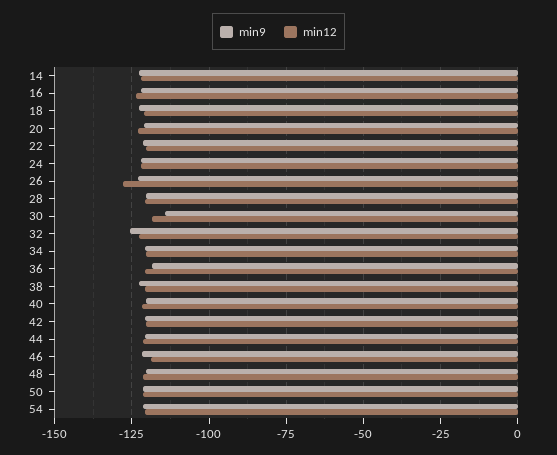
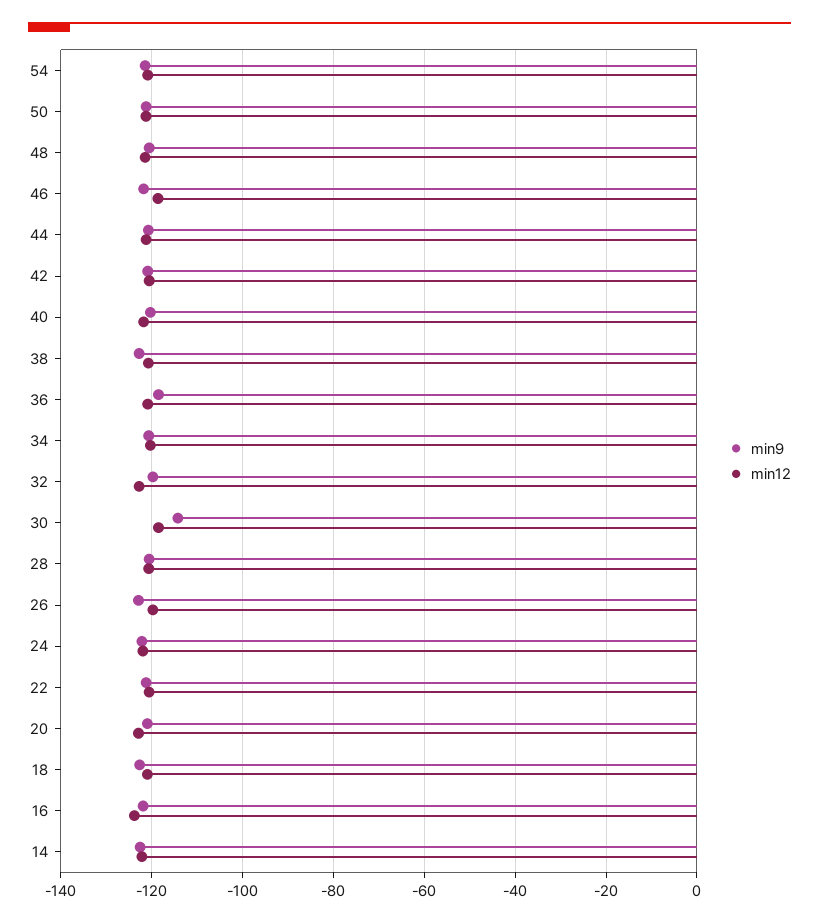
  {
    "min9": {
      "14": -122,
      "16": -122,
      "18": -122,
      "20": -120,
      "22": -122,
      "24": -122,
      "26": -122,
      "28": -120,
      "30": -114,
-     "32": -125,
+     "32": -120,
      "34": -120,
      "36": -118,
      "38": -122,
      "40": -120,
      "42": -120,
      "44": -120,
      "46": -122,
      "48": -120,
      "50": -122,
      "54": -122
    },
    "min12": {
      "14": -122,
      "16": -124,
      "18": -120,
      "20": -122,
      "22": -120,
      "24": -122,
-     "26": -127.5,
+     "26": -120,
      "28": -120,
      "30": -118,
      "32": -122,
      "34": -120,
      "36": -120,
      "38": -120,
      "40": -122,
      "42": -120,
      "44": -122,
      "46": -118,
      "48": -122,
      "50": -122,
      "54": -120
    }
  }

